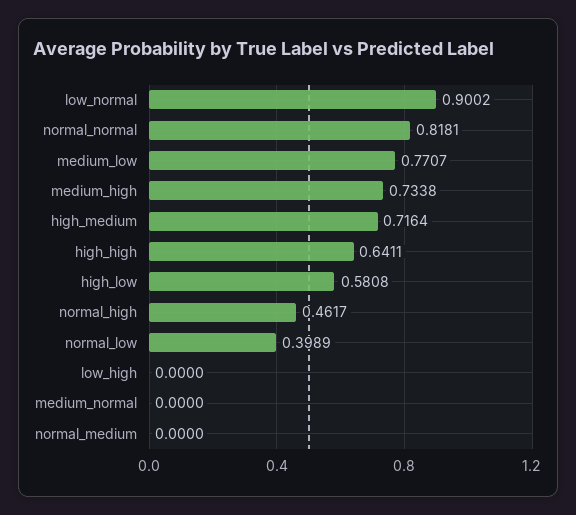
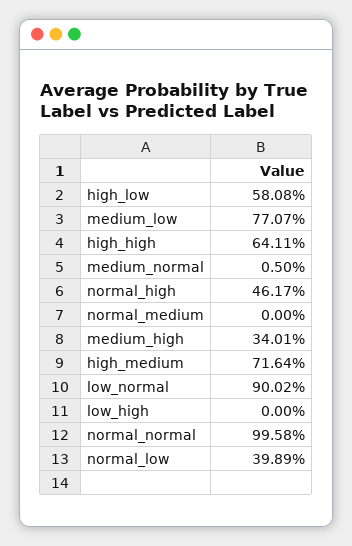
  {
    "low_normal": 0.9002,
-   "normal_normal": 0.8181,
+   "normal_normal": 0.9958,
    "medium_low": 0.7707,
-   "medium_high": 0.7338,
+   "medium_high": 0.3401,
    "high_medium": 0.7164,
    "high_high": 0.6411,
    "high_low": 0.5808,
    "normal_high": 0.4617,
    "normal_low": 0.3989,
    "low_high": 0,
-   "medium_normal": 0,
+   "medium_normal": 0.005,
    "normal_medium": 0
  }

